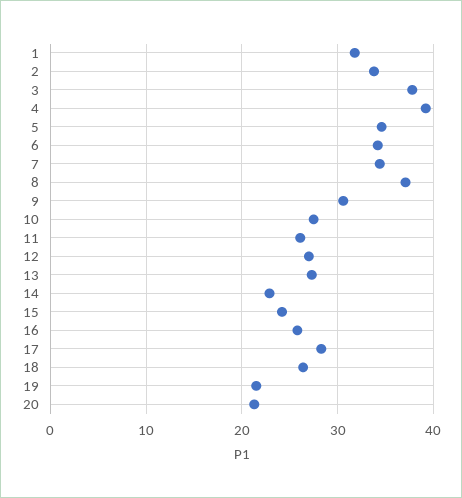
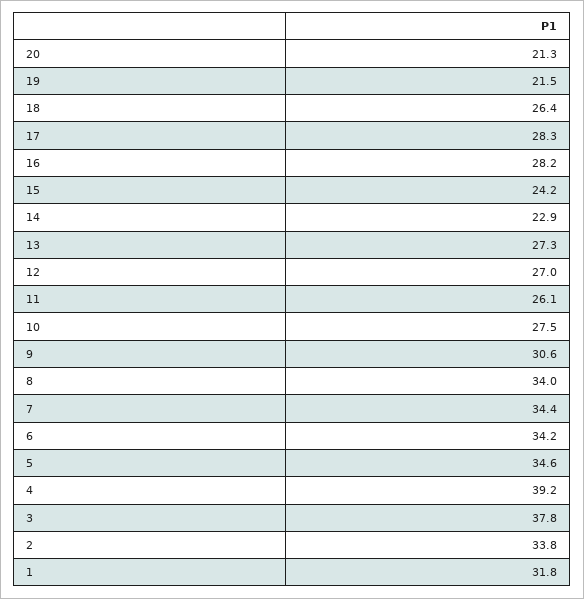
  {
    "1": 31.8,
    "2": 33.8,
    "3": 37.8,
    "4": 39.2,
    "5": 34.6,
    "6": 34.2,
    "7": 34.4,
-   "8": 37,
+   "8": 34,
    "9": 30.6,
    "10": 27.5,
    "11": 26.1,
    "12": 27,
    "13": 27.3,
    "14": 22.9,
    "15": 24.2,
-   "16": 26,
+   "16": 28.2,
    "17": 28.3,
    "18": 26.4,
    "19": 21.5,
    "20": 21.3
  }

